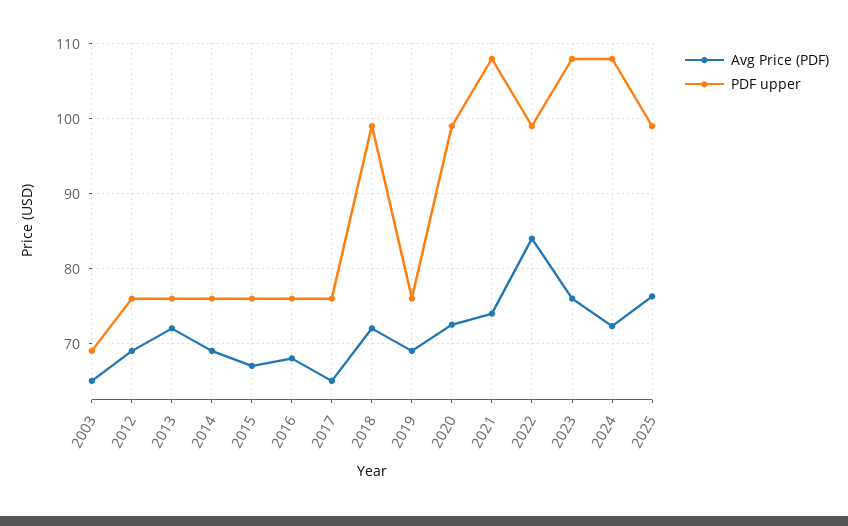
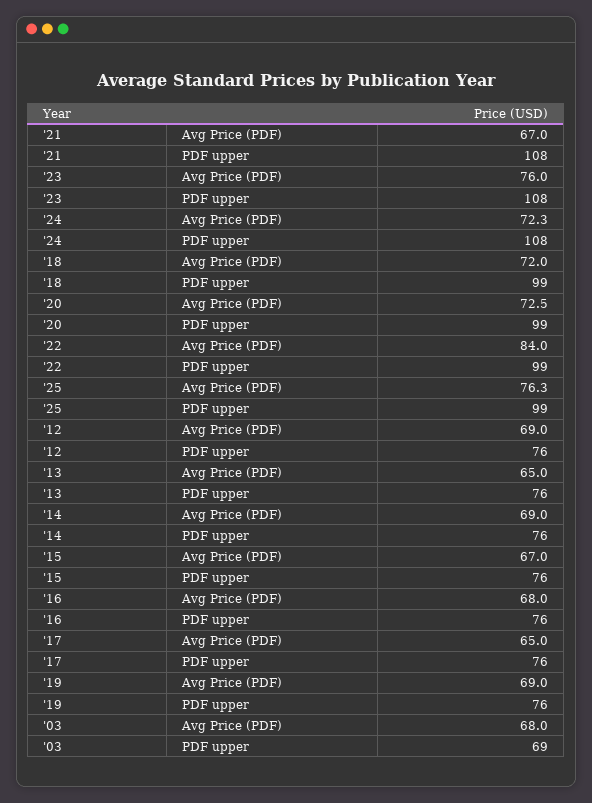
  {
    "Avg Price (PDF)": {
-     "2003": 65,
+     "2003": 68,
      "2012": 69,
-     "2013": 72,
+     "2013": 65,
      "2014": 69,
      "2015": 67,
      "2016": 68,
      "2017": 65,
      "2018": 72,
      "2019": 69,
      "2020": 72.5,
-     "2021": 74,
+     "2021": 67,
      "2022": 84,
      "2023": 76,
      "2024": 72.3,
      "2025": 76.3
    },
    "PDF upper": {
      "2003": 69,
      "2012": 76,
      "2013": 76,
      "2014": 76,
      "2015": 76,
      "2016": 76,
      "2017": 76,
      "2018": 99,
      "2019": 76,
      "2020": 99,
      "2021": 108,
      "2022": 99,
      "2023": 108,
      "2024": 108,
      "2025": 99
    }
  }

